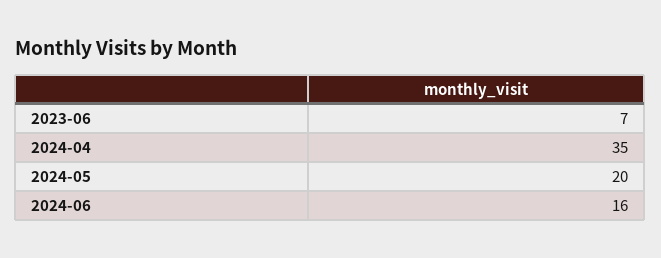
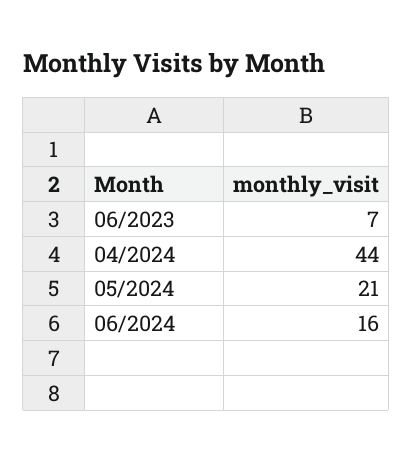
  {
    "2023-06": 7,
-   "2024-04": 35,
+   "2024-04": 44,
-   "2024-05": 20,
+   "2024-05": 21,
    "2024-06": 16
  }

